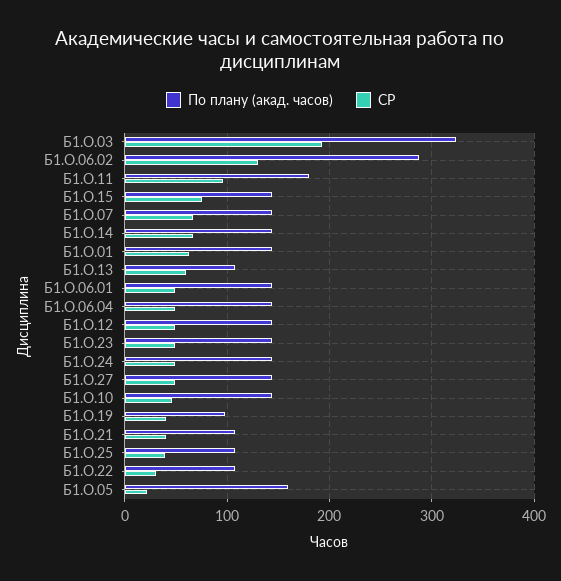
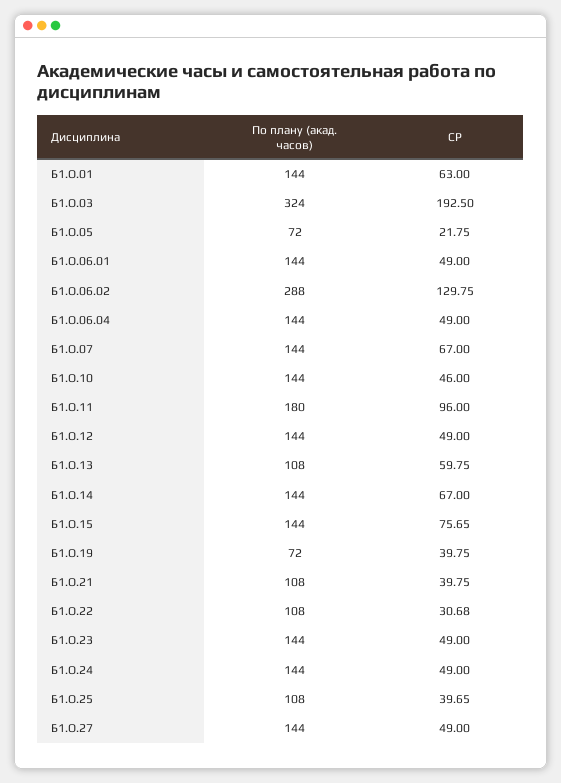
  {
    "По плану (акад. часов)": {
      "Б1.О.03": 324,
      "Б1.О.06.02": 288,
      "Б1.О.11": 180,
      "Б1.О.15": 144,
      "Б1.О.07": 144,
      "Б1.О.14": 144,
      "Б1.О.01": 144,
      "Б1.О.13": 108,
      "Б1.О.06.01": 144,
      "Б1.О.06.04": 144,
      "Б1.О.12": 144,
      "Б1.О.23": 144,
      "Б1.О.24": 144,
      "Б1.О.27": 144,
      "Б1.О.10": 144,
-     "Б1.О.19": 100,
+     "Б1.О.19": 72,
      "Б1.О.21": 108,
      "Б1.О.25": 108,
      "Б1.О.22": 108,
-     "Б1.О.05": 160
+     "Б1.О.05": 72
    },
    "СР": {
      "Б1.О.03": 192.5,
      "Б1.О.06.02": 129.75,
      "Б1.О.11": 96,
      "Б1.О.15": 75.65,
      "Б1.О.07": 67,
      "Б1.О.14": 67,
      "Б1.О.01": 63,
      "Б1.О.13": 59.75,
      "Б1.О.06.01": 49,
      "Б1.О.06.04": 49,
      "Б1.О.12": 49,
      "Б1.О.23": 49,
      "Б1.О.24": 49,
      "Б1.О.27": 49,
      "Б1.О.10": 46,
      "Б1.О.19": 39.75,
      "Б1.О.21": 39.75,
      "Б1.О.25": 39.65,
      "Б1.О.22": 30.68,
      "Б1.О.05": 21.75
    }
  }

